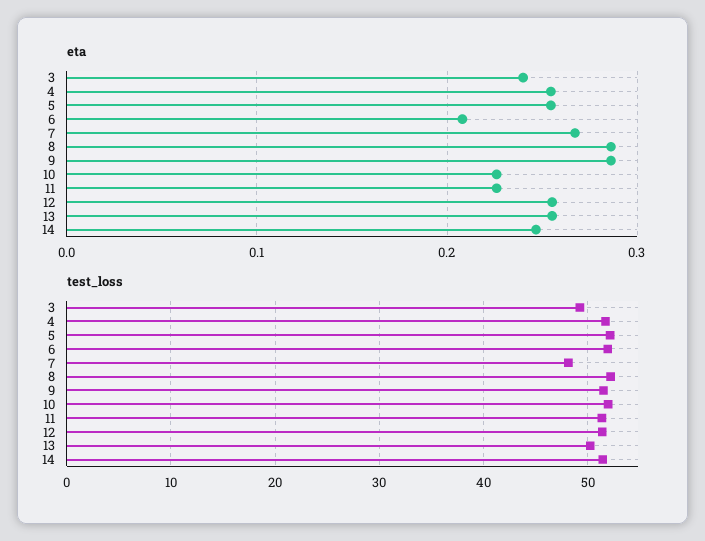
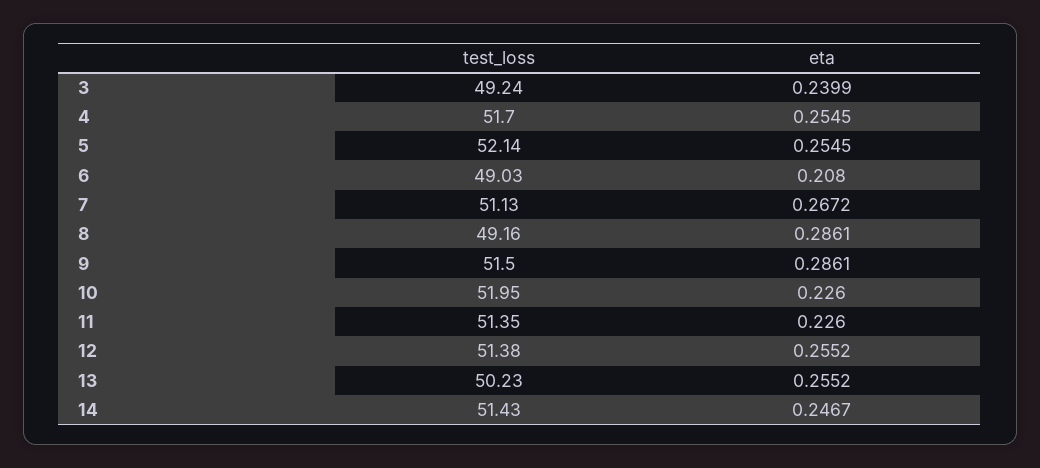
  {
    "eta": {
      "3": 0.2399,
      "4": 0.2545,
      "5": 0.2545,
      "6": 0.208,
      "7": 0.2672,
      "8": 0.2861,
      "9": 0.2861,
      "10": 0.226,
      "11": 0.226,
      "12": 0.2552,
      "13": 0.2552,
      "14": 0.2467
    },
    "test_loss": {
      "3": 49.24,
      "4": 51.7,
      "5": 52.14,
-     "6": 52,
+     "6": 49.03,
-     "7": 48,
+     "7": 51.13,
-     "8": 52,
+     "8": 49.16,
      "9": 51.5,
      "10": 51.95,
      "11": 51.35,
      "12": 51.38,
      "13": 50.23,
      "14": 51.43
    }
  }

